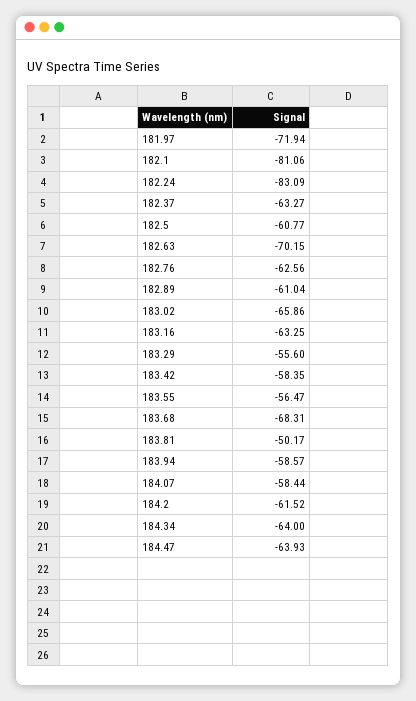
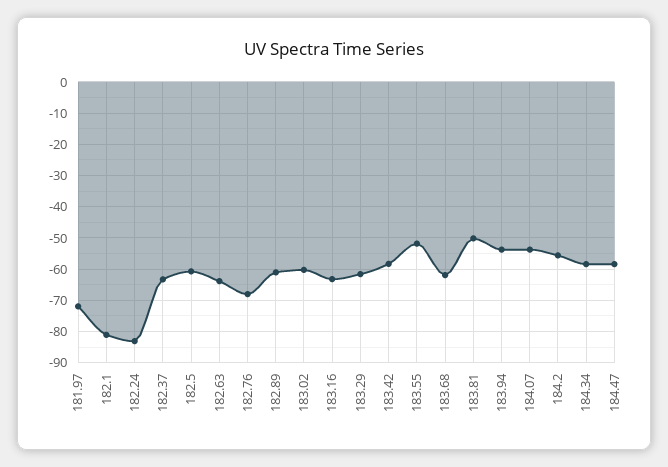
  {
    "181.97": -71.94,
    "182.1": -81.06,
    "182.24": -83.09,
    "182.37": -63.27,
    "182.5": -60.77,
-   "182.63": -70.15,
+   "182.63": -64,
-   "182.76": -62.56,
+   "182.76": -68,
    "182.89": -61.04,
-   "183.02": -65.86,
+   "183.02": -60,
    "183.16": -63.25,
-   "183.29": -55.6,
+   "183.29": -62,
    "183.42": -58.35,
-   "183.55": -56.47,
+   "183.55": -52,
-   "183.68": -68.31,
+   "183.68": -62,
    "183.81": -50.17,
-   "183.94": -58.57,
+   "183.94": -54,
-   "184.07": -58.44,
+   "184.07": -54,
-   "184.2": -61.52,
+   "184.2": -56,
-   "184.34": -64,
+   "184.34": -58,
-   "184.47": -63.93
+   "184.47": -58
  }

